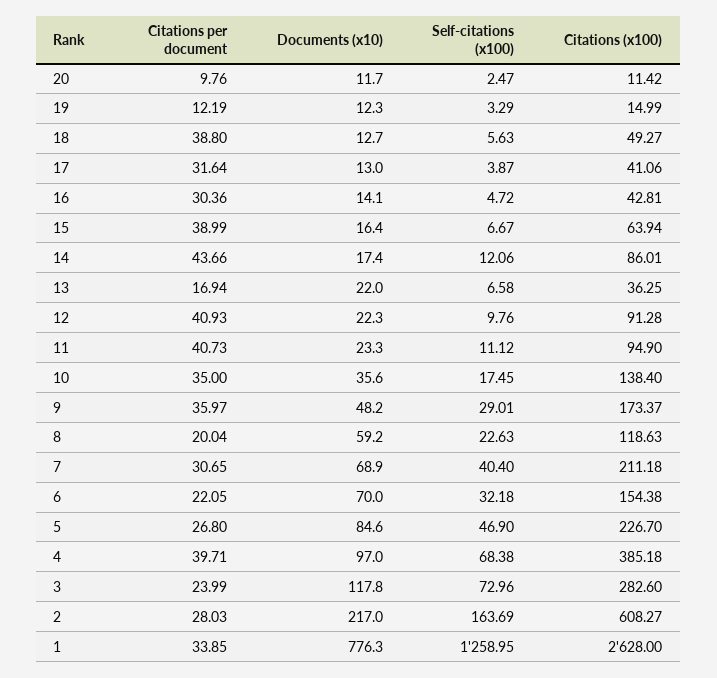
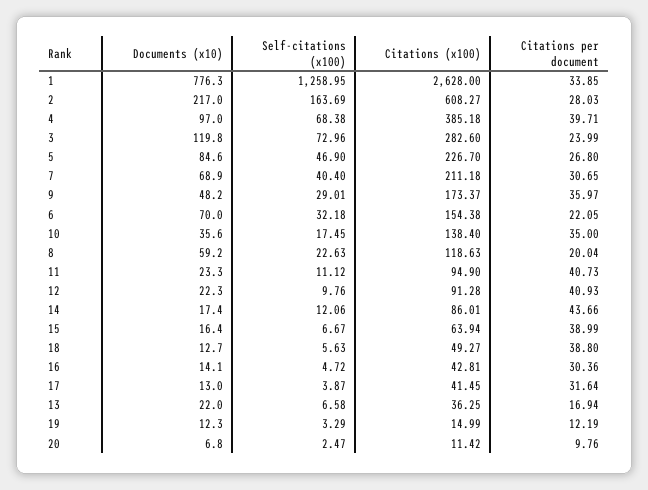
  {
    "Citations per document": {
      "20": 9.76,
      "19": 12.19,
      "18": 38.8,
      "17": 31.64,
      "16": 30.36,
      "15": 38.99,
      "14": 43.66,
      "13": 16.94,
      "12": 40.93,
      "11": 40.73,
      "10": 35,
      "9": 35.97,
      "8": 20.04,
      "7": 30.65,
      "6": 22.05,
      "5": 26.8,
      "4": 39.71,
      "3": 23.99,
      "2": 28.03,
      "1": 33.85
    },
    "Documents (x10)": {
-     "20": 11.7,
+     "20": 6.8,
      "19": 12.3,
      "18": 12.7,
      "17": 13,
      "16": 14.1,
      "15": 16.4,
      "14": 17.4,
      "13": 22,
      "12": 22.3,
      "11": 23.3,
      "10": 35.6,
      "9": 48.2,
      "8": 59.2,
      "7": 68.9,
      "6": 70,
      "5": 84.6,
      "4": 97,
-     "3": 117.8,
+     "3": 119.8,
      "2": 217,
      "1": 776.3
    },
    "Self-citations (x100)": {
      "20": 2.47,
      "19": 3.29,
      "18": 5.63,
      "17": 3.87,
      "16": 4.72,
      "15": 6.67,
      "14": 12.06,
      "13": 6.58,
      "12": 9.76,
      "11": 11.12,
      "10": 17.45,
      "9": 29.01,
      "8": 22.63,
      "7": 40.4,
      "6": 32.18,
      "5": 46.9,
      "4": 68.38,
      "3": 72.96,
      "2": 163.69,
      "1": 1258.95
    },
    "Citations (x100)": {
      "20": 11.42,
      "19": 14.99,
      "18": 49.27,
-     "17": 41.06,
+     "17": 41.45,
      "16": 42.81,
      "15": 63.94,
      "14": 86.01,
      "13": 36.25,
      "12": 91.28,
      "11": 94.9,
      "10": 138.4,
      "9": 173.37,
      "8": 118.63,
      "7": 211.18,
      "6": 154.38,
      "5": 226.7,
      "4": 385.18,
      "3": 282.6,
      "2": 608.27,
      "1": 2628
    }
  }

